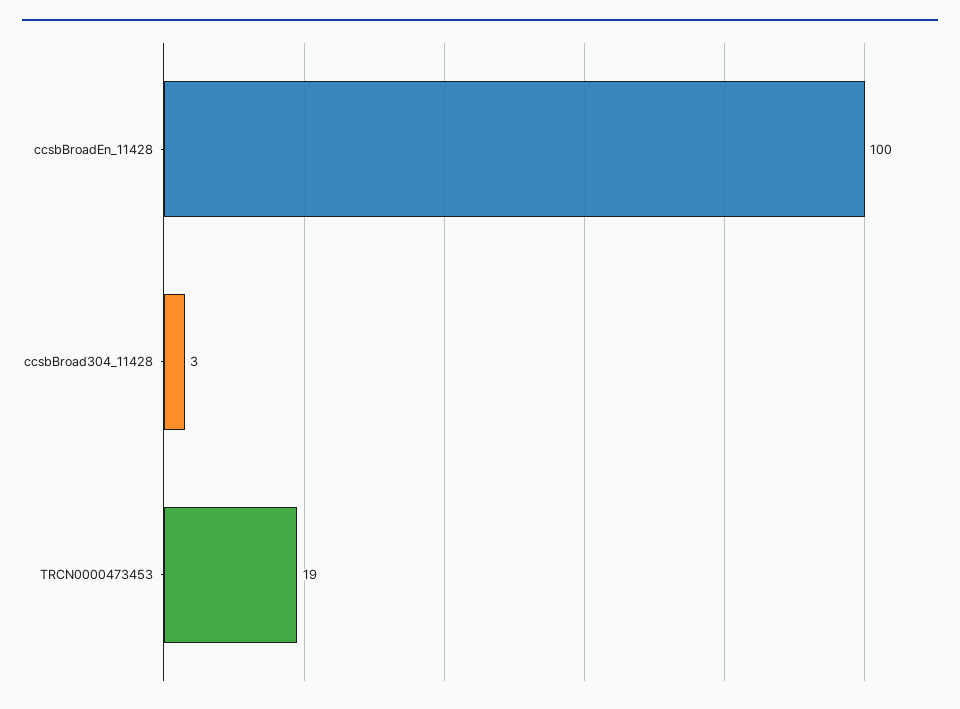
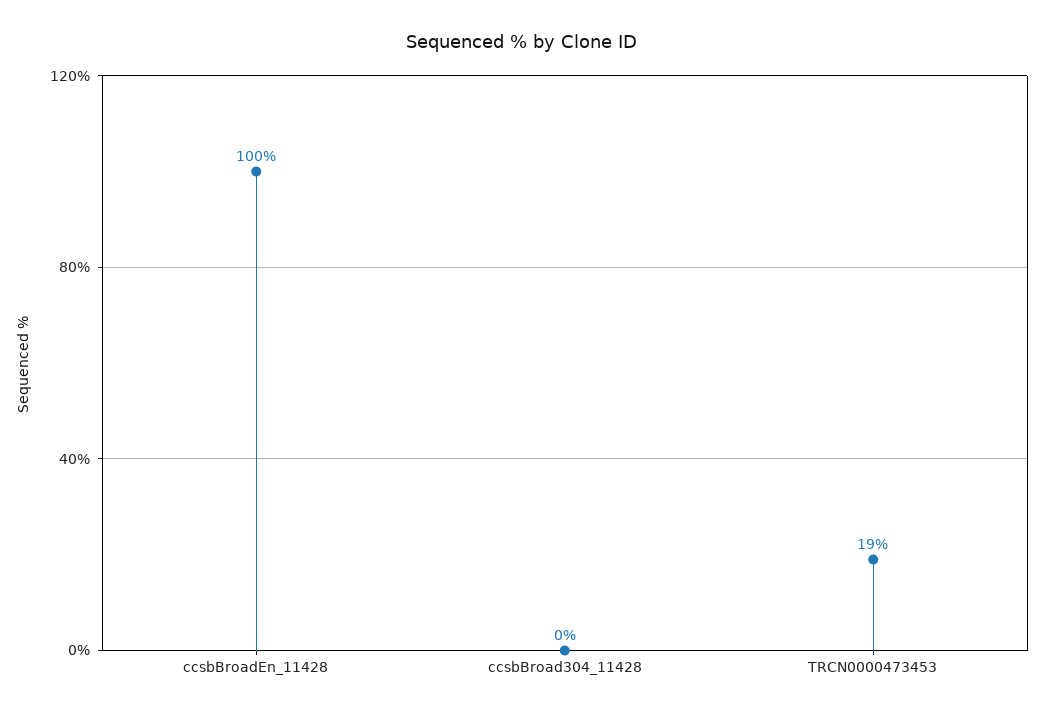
  {
    "ccsbBroadEn_11428": 100,
-   "ccsbBroad304_11428": 3,
+   "ccsbBroad304_11428": 0,
    "TRCN0000473453": 19
  }

